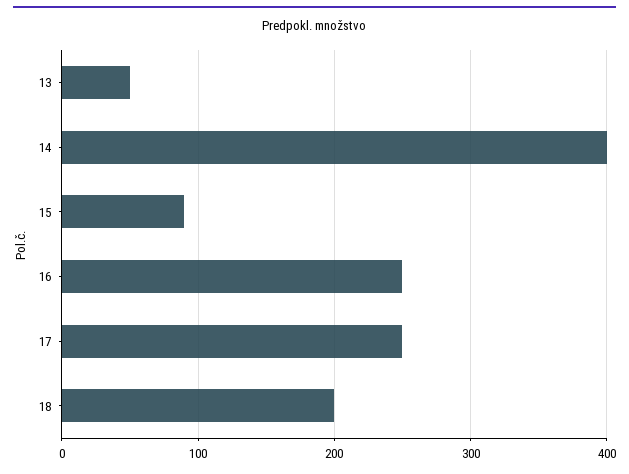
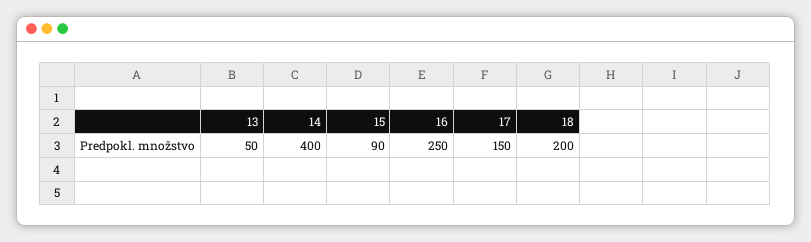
  {
    "13": 50,
    "14": 400,
    "15": 90,
    "16": 250,
-   "17": 250,
+   "17": 150,
    "18": 200
  }

